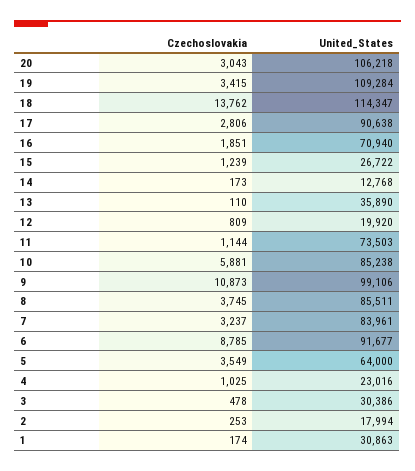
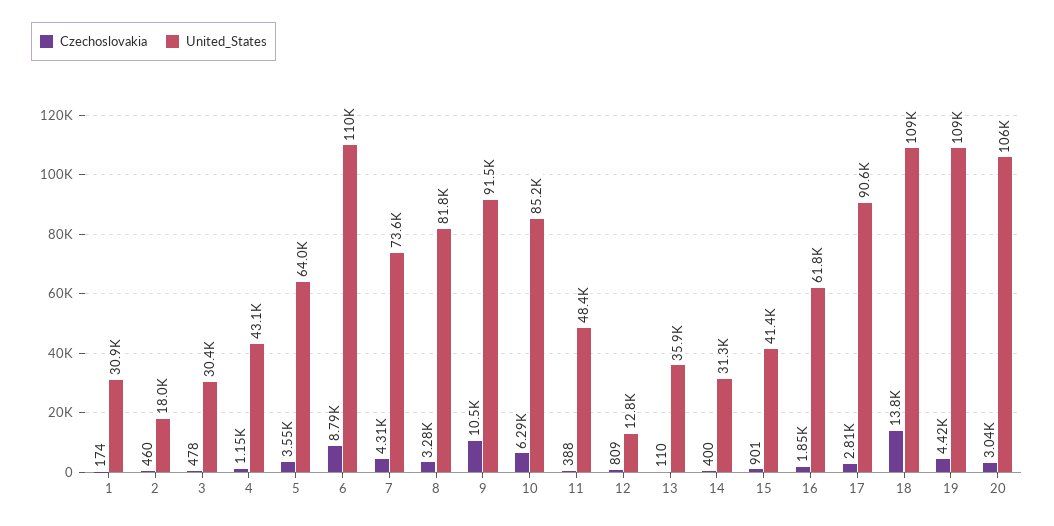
  {
    "Czechoslovakia": {
      "20": 3043,
-     "19": 3415,
+     "19": 4420,
      "18": 13762,
      "17": 2806,
      "16": 1851,
-     "15": 1239,
+     "15": 901,
-     "14": 173,
+     "14": 400,
      "13": 110,
      "12": 809,
-     "11": 1144,
+     "11": 388,
-     "10": 5881,
+     "10": 6290,
-     "9": 10873,
+     "9": 10500,
-     "8": 3745,
+     "8": 3280,
-     "7": 3237,
+     "7": 4310,
      "6": 8785,
      "5": 3549,
-     "4": 1025,
+     "4": 1150,
      "3": 478,
-     "2": 253,
+     "2": 460,
      "1": 174
    },
    "United_States": {
      "20": 106218,
      "19": 109284,
-     "18": 114347,
+     "18": 109000,
      "17": 90638,
-     "16": 70940,
+     "16": 61800,
-     "15": 26722,
+     "15": 41400,
-     "14": 12768,
+     "14": 31300,
      "13": 35890,
-     "12": 19920,
+     "12": 12800,
-     "11": 73503,
+     "11": 48400,
      "10": 85238,
-     "9": 99106,
+     "9": 91500,
-     "8": 85511,
+     "8": 81800,
-     "7": 83961,
+     "7": 73600,
-     "6": 91677,
+     "6": 110000,
      "5": 64000,
-     "4": 23016,
+     "4": 43100,
      "3": 30386,
      "2": 17994,
      "1": 30863
    }
  }

